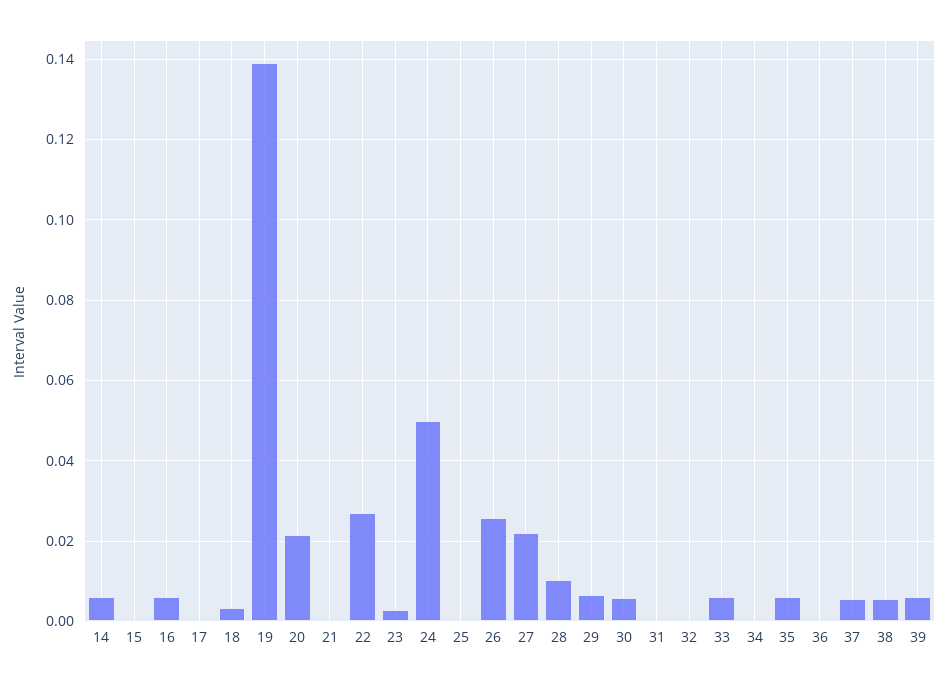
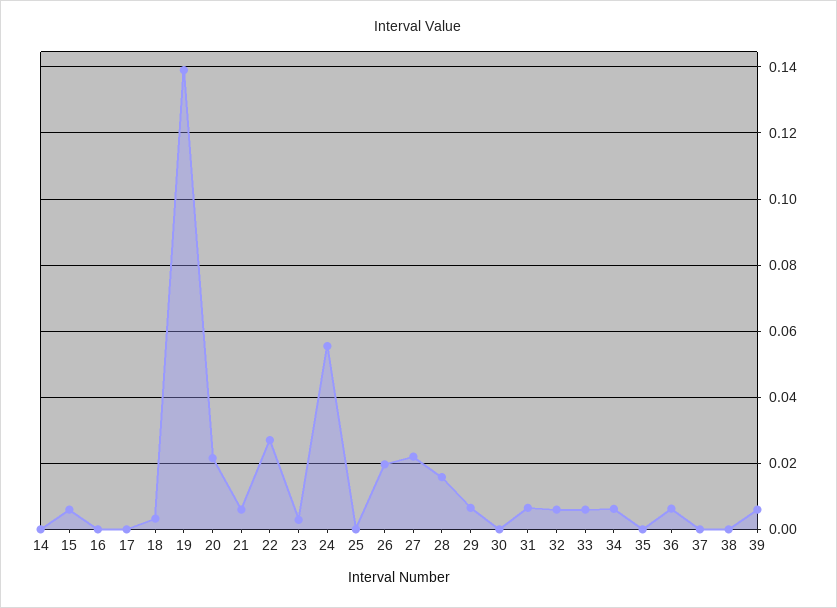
  {
-   "14": 0.006,
+   "14": 0,
-   "15": 0,
+   "15": 0.006,
-   "16": 0.006,
+   "16": 0,
    "17": 0,
    "18": 0.004,
    "19": 0.14,
    "20": 0.022,
-   "21": 0,
+   "21": 0.006,
    "22": 0.028,
    "23": 0.002,
-   "24": 0.05,
+   "24": 0.056,
    "25": 0,
-   "26": 0.026,
+   "26": 0.02,
    "27": 0.022,
-   "28": 0.01,
+   "28": 0.016,
    "29": 0.006,
-   "30": 0.006,
+   "30": 0,
-   "31": 0,
+   "31": 0.006,
-   "32": 0,
+   "32": 0.006,
    "33": 0.006,
-   "34": 0,
+   "34": 0.006,
-   "35": 0.006,
+   "35": 0,
-   "36": 0,
+   "36": 0.006,
-   "37": 0.006,
+   "37": 0,
-   "38": 0.006,
+   "38": 0,
    "39": 0.006
  }

